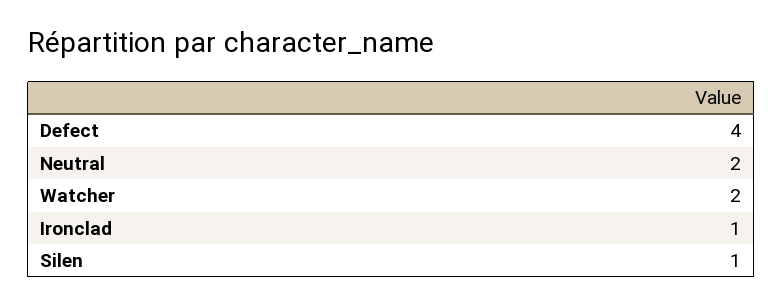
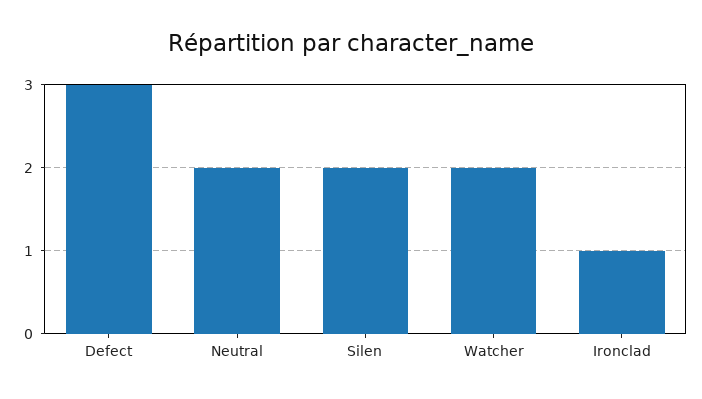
  {
-   "Defect": 4,
+   "Defect": 3,
    "Neutral": 2,
    "Watcher": 2,
    "Ironclad": 1,
-   "Silen": 1
+   "Silen": 2
  }

